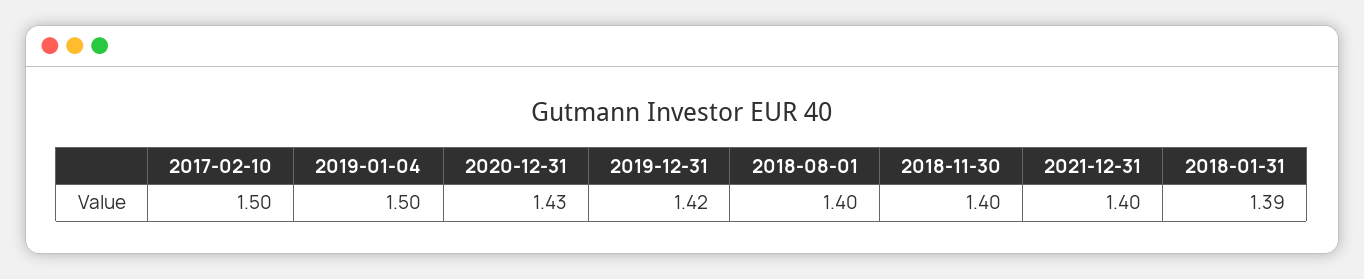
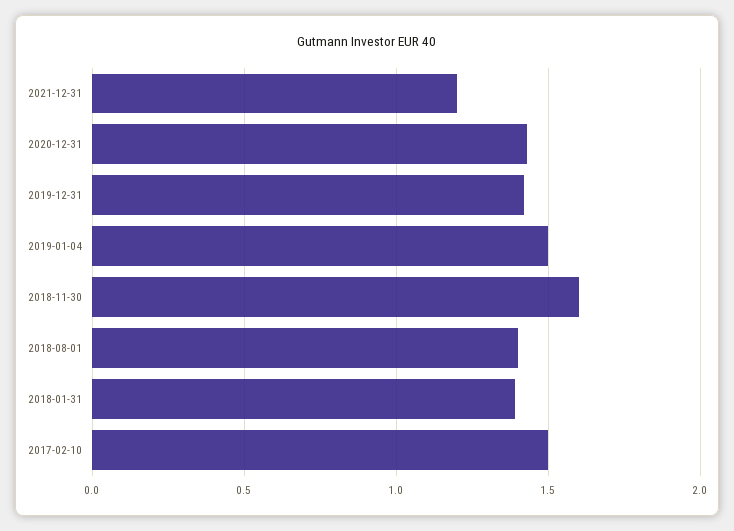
  {
    "2017-02-10": 1.5,
    "2019-01-04": 1.5,
    "2020-12-31": 1.43,
    "2019-12-31": 1.42,
    "2018-08-01": 1.4,
-   "2018-11-30": 1.4,
+   "2018-11-30": 1.6,
-   "2021-12-31": 1.4,
+   "2021-12-31": 1.2,
    "2018-01-31": 1.39
  }

